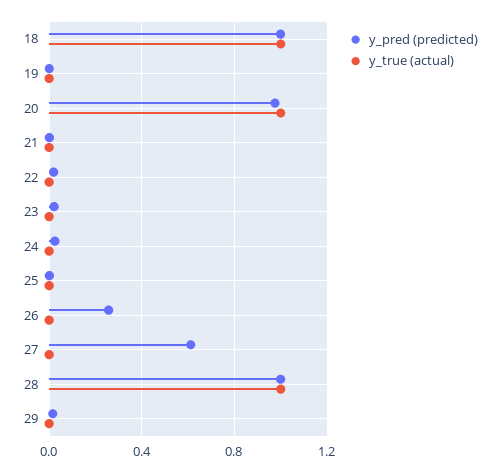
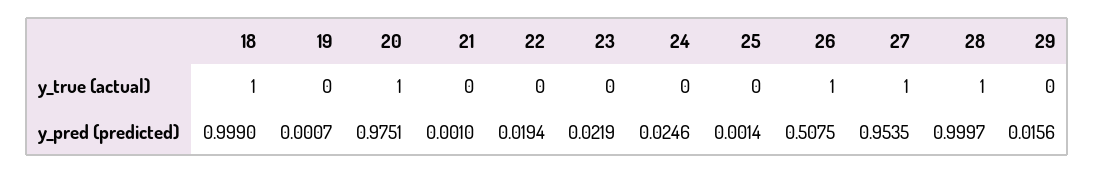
  {
    "y_pred (predicted)": {
      "18": 0.999,
      "19": 0.0007,
      "20": 0.9751,
      "21": 0.001,
      "22": 0.0194,
      "23": 0.0219,
      "24": 0.0246,
      "25": 0.0014,
-     "26": 0.25,
+     "26": 0.5075,
-     "27": 0.6,
+     "27": 0.9535,
      "28": 0.9997,
      "29": 0.0156
    },
    "y_true (actual)": {
      "18": 1,
      "19": 0,
      "20": 1,
      "21": 0,
      "22": 0,
      "23": 0,
      "24": 0,
      "25": 0,
-     "26": 0,
+     "26": 1,
-     "27": 0,
+     "27": 1,
      "28": 1,
      "29": 0
    }
  }

